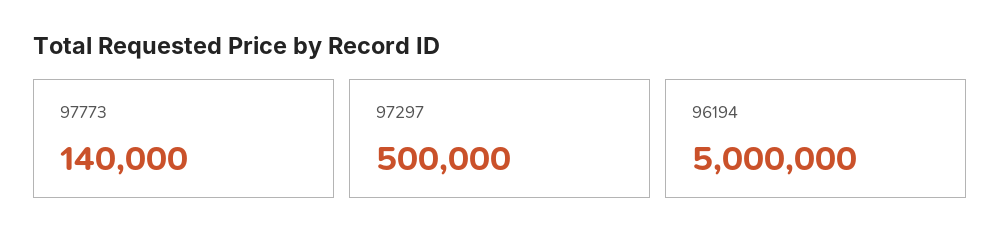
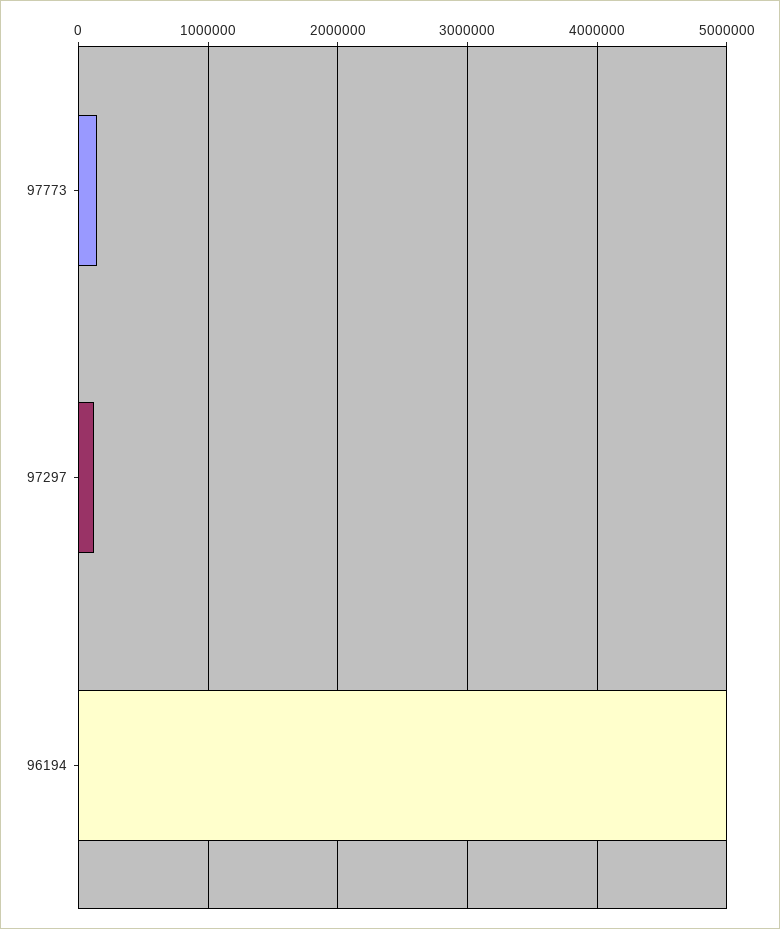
  {
    "97773": 140000,
-   "97297": 500000,
+   "97297": 100000,
    "96194": 5000000
  }

